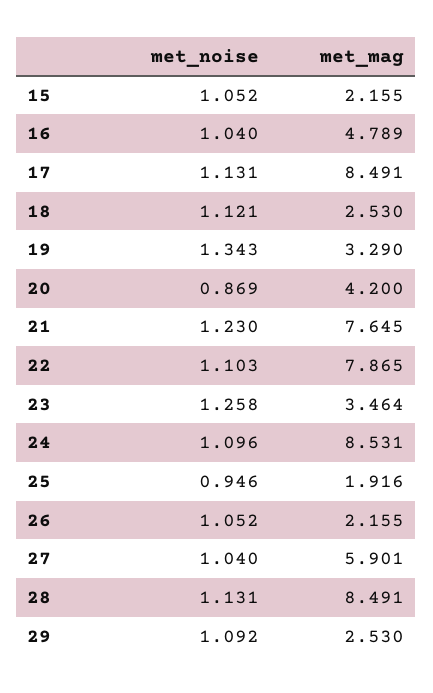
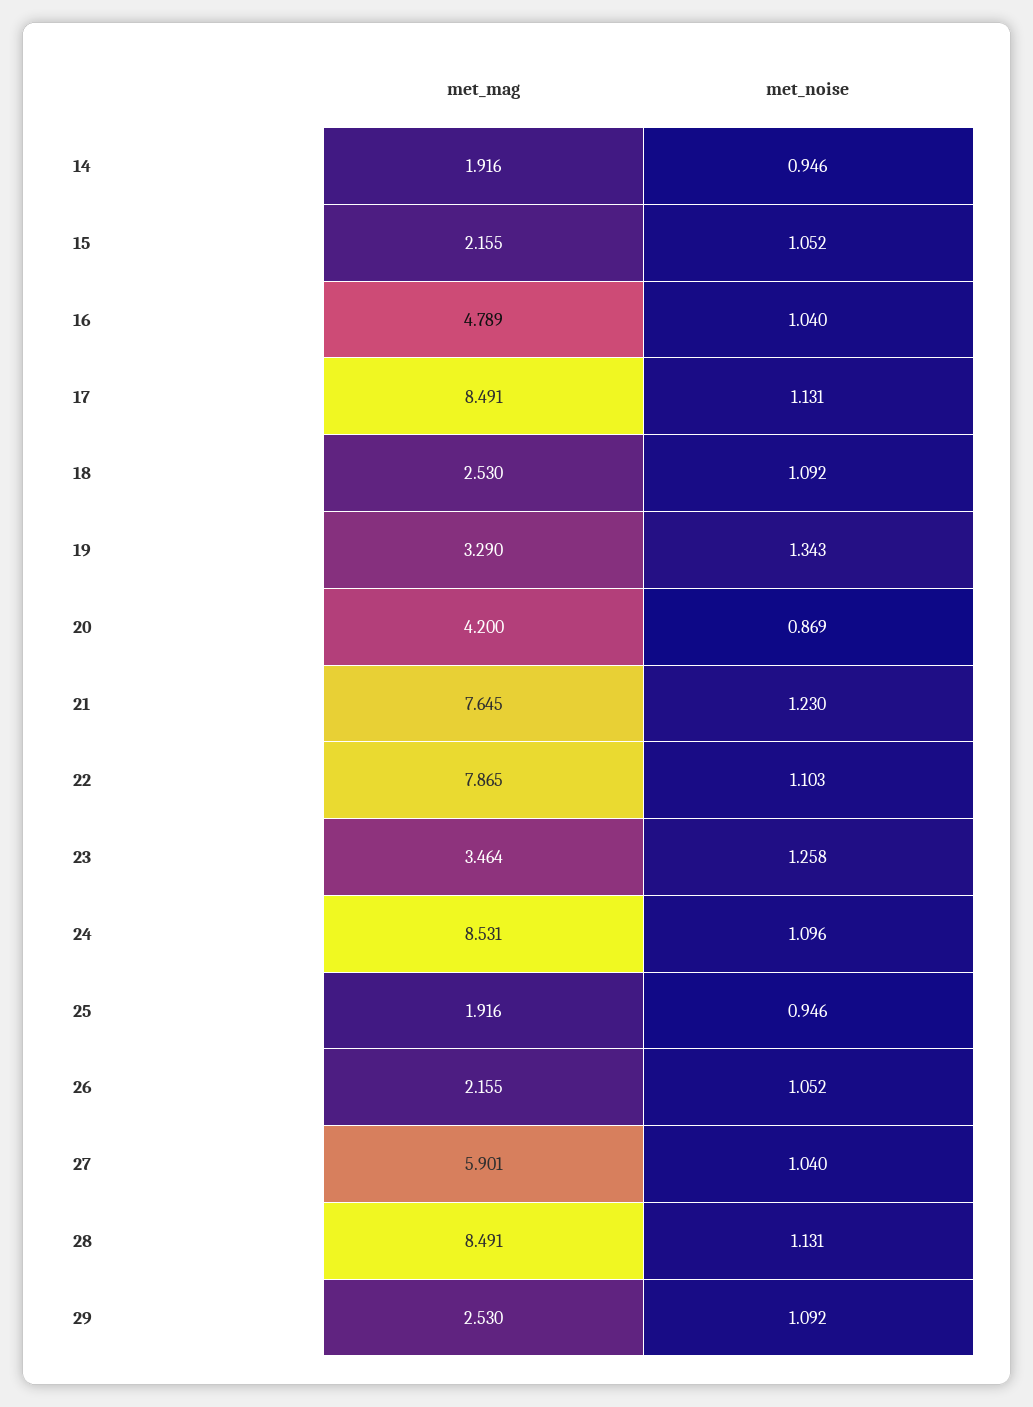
  {
    "met_noise": {
      "15": 1.052,
      "16": 1.04,
      "17": 1.131,
-     "18": 1.121,
+     "18": 1.092,
      "19": 1.343,
      "20": 0.869,
      "21": 1.23,
      "22": 1.103,
      "23": 1.258,
      "24": 1.096,
      "25": 0.946,
      "26": 1.052,
      "27": 1.04,
      "28": 1.131,
-     "29": 1.092
+     "29": 1.092,
+     "14": 0.946
    },
    "met_mag": {
      "15": 2.155,
      "16": 4.789,
      "17": 8.491,
      "18": 2.53,
      "19": 3.29,
      "20": 4.2,
      "21": 7.645,
      "22": 7.865,
      "23": 3.464,
      "24": 8.531,
      "25": 1.916,
      "26": 2.155,
      "27": 5.901,
      "28": 8.491,
-     "29": 2.53
+     "29": 2.53,
+     "14": 1.916
    }
  }

